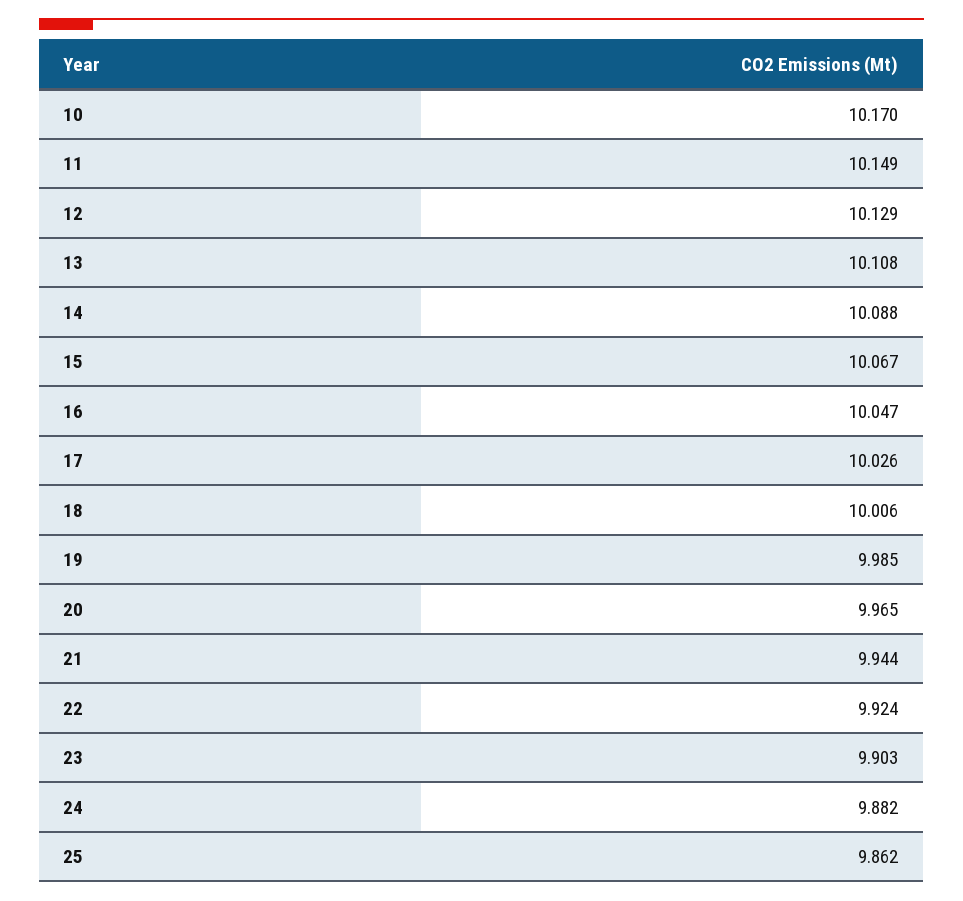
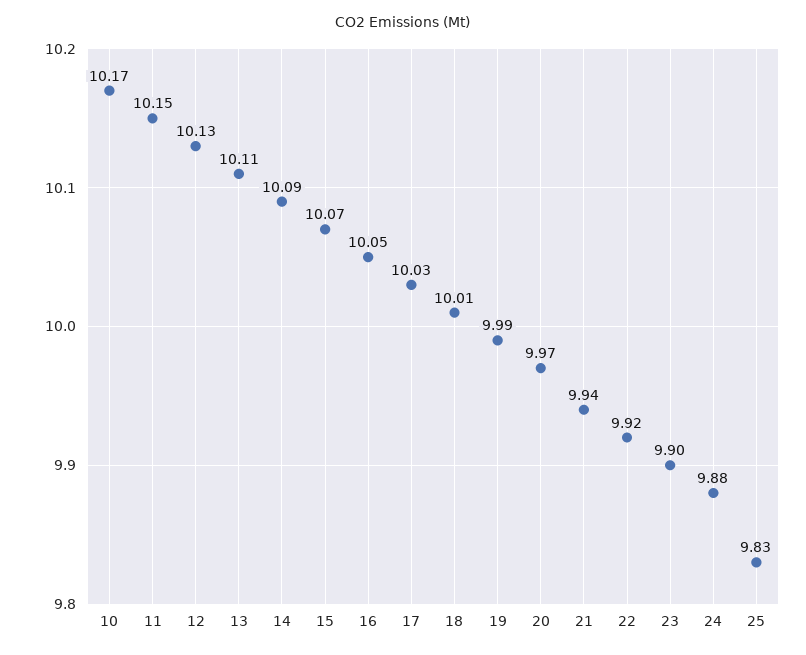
  {
    "10": 10.17,
    "11": 10.149,
    "12": 10.129,
    "13": 10.108,
    "14": 10.088,
    "15": 10.067,
    "16": 10.047,
    "17": 10.026,
    "18": 10.006,
    "19": 9.985,
    "20": 9.965,
    "21": 9.944,
    "22": 9.924,
    "23": 9.903,
    "24": 9.882,
-   "25": 9.862
+   "25": 9.83
  }

